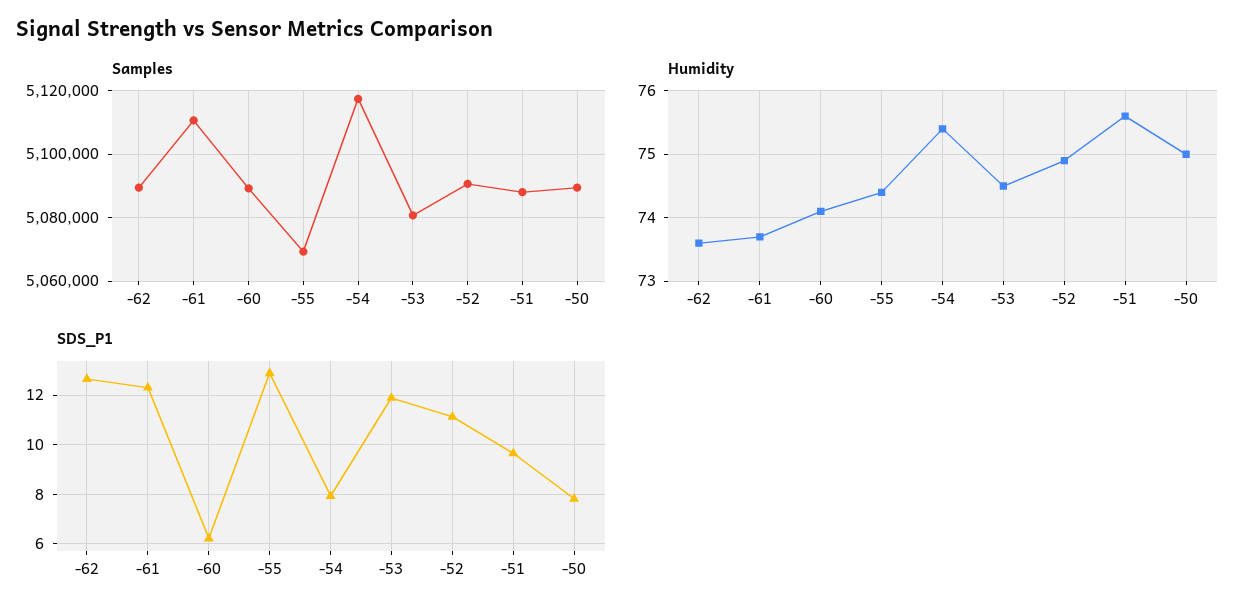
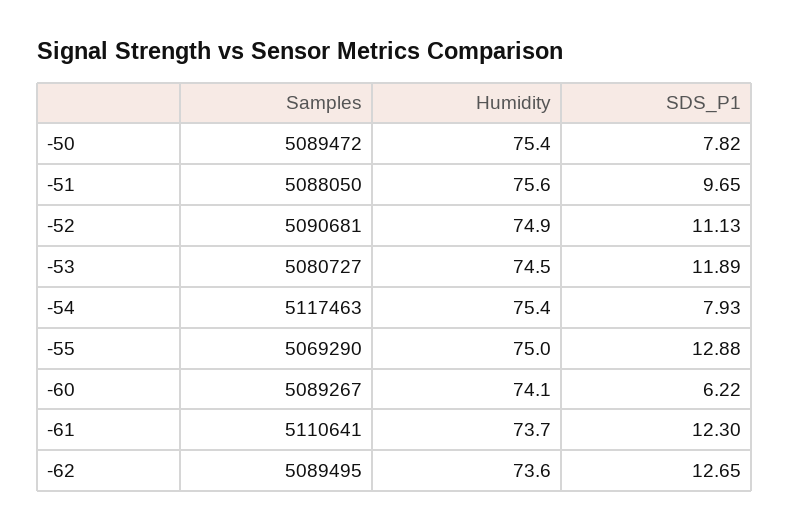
  {
    "Samples": {
      "-62": 5089495,
      "-61": 5110641,
      "-60": 5089267,
      "-55": 5069290,
      "-54": 5117463,
      "-53": 5080727,
      "-52": 5090681,
      "-51": 5088050,
      "-50": 5089472
    },
    "Humidity": {
      "-62": 73.6,
      "-61": 73.7,
      "-60": 74.1,
-     "-55": 74.4,
+     "-55": 75,
      "-54": 75.4,
      "-53": 74.5,
      "-52": 74.9,
      "-51": 75.6,
-     "-50": 75
+     "-50": 75.4
    },
    "SDS_P1": {
      "-62": 12.65,
      "-61": 12.3,
      "-60": 6.22,
      "-55": 12.88,
      "-54": 7.93,
      "-53": 11.89,
      "-52": 11.13,
      "-51": 9.65,
      "-50": 7.82
    }
  }

